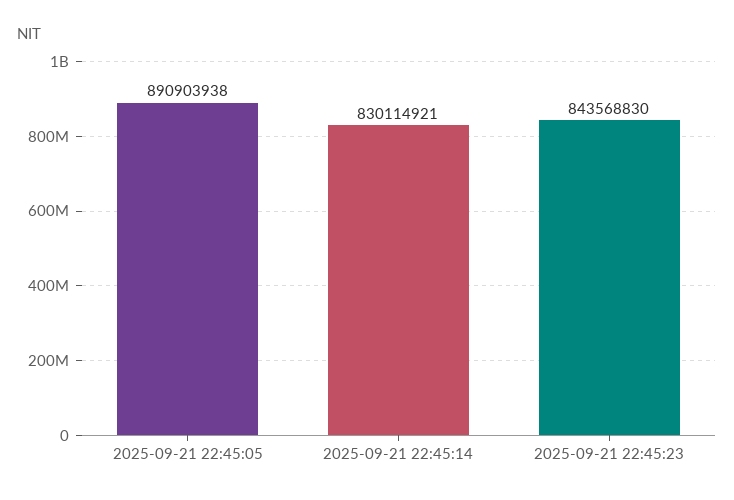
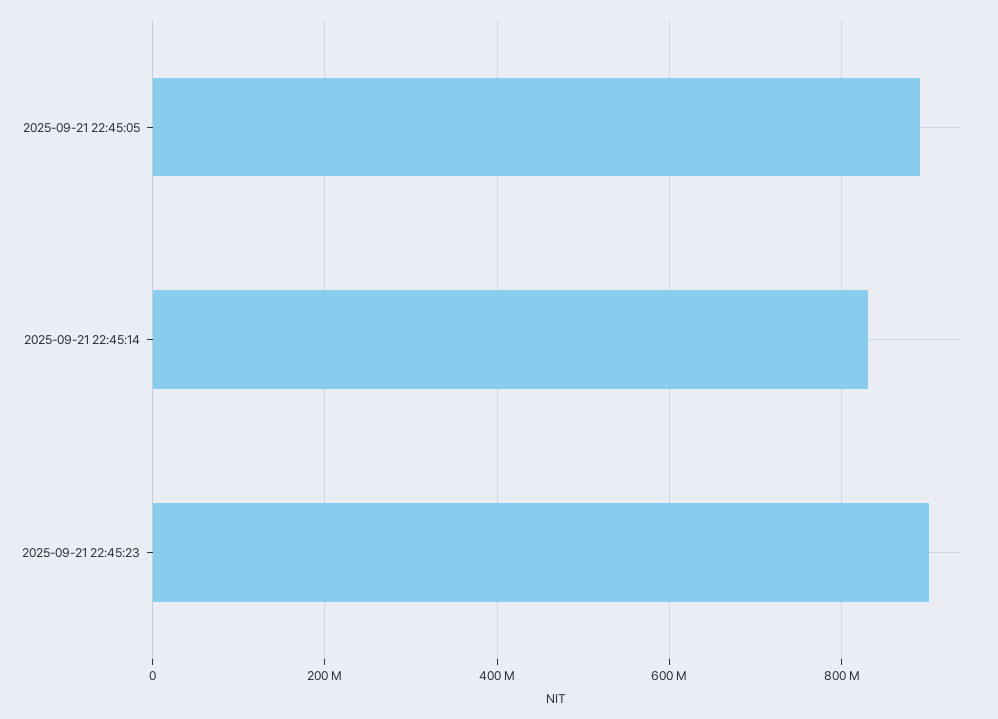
  {
    "2025-09-21 22:45:05": 890903938,
    "2025-09-21 22:45:14": 830114921,
-   "2025-09-21 22:45:23": 843568830
+   "2025-09-21 22:45:23": 900000000
  }

